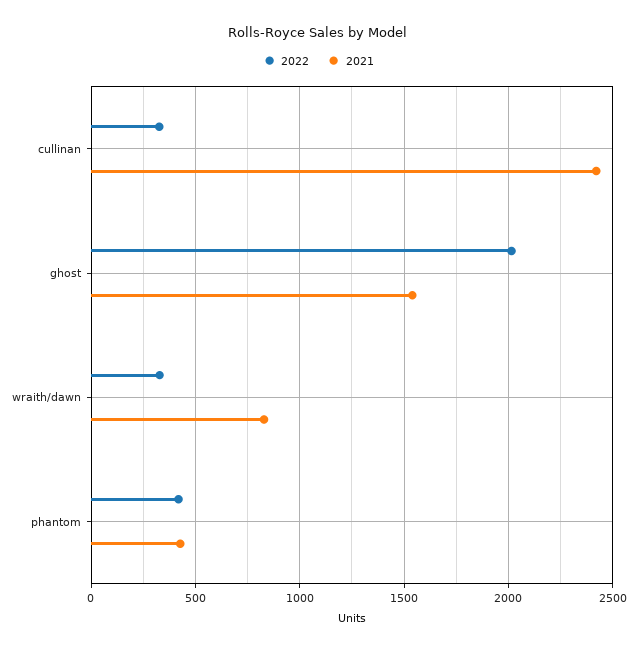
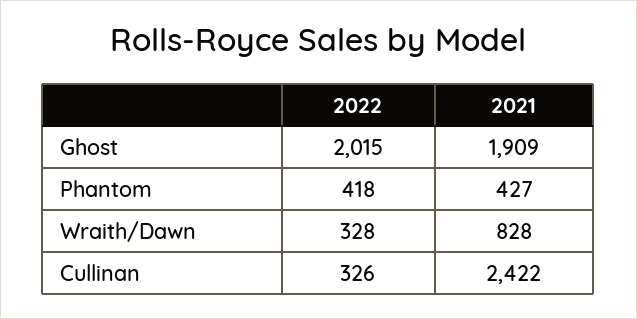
  {
    "2022": {
      "cullinan": 326,
      "ghost": 2015,
      "wraith/dawn": 328,
      "phantom": 418
    },
    "2021": {
      "cullinan": 2422,
-     "ghost": 1550,
+     "ghost": 1909,
      "wraith/dawn": 828,
      "phantom": 427
    }
  }

